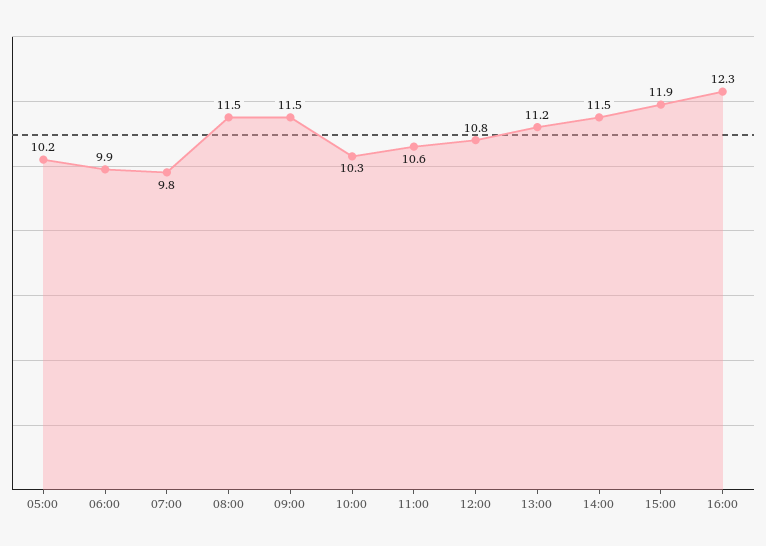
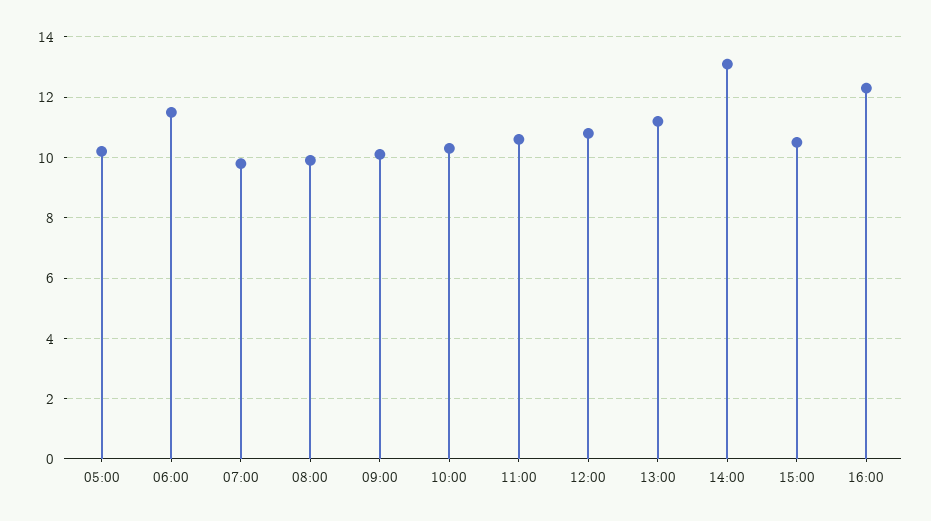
  {
    "05:00": 10.2,
-   "06:00": 9.9,
+   "06:00": 11.5,
    "07:00": 9.8,
-   "08:00": 11.5,
+   "08:00": 10,
-   "09:00": 11.5,
+   "09:00": 10,
    "10:00": 10.3,
    "11:00": 10.6,
    "12:00": 10.8,
    "13:00": 11.2,
-   "14:00": 11.5,
+   "14:00": 13,
-   "15:00": 11.9,
+   "15:00": 10.5,
    "16:00": 12.3
  }

